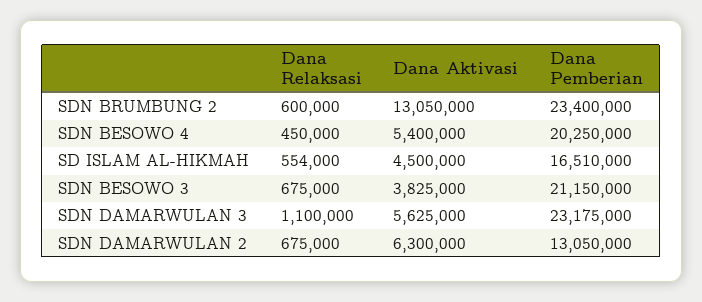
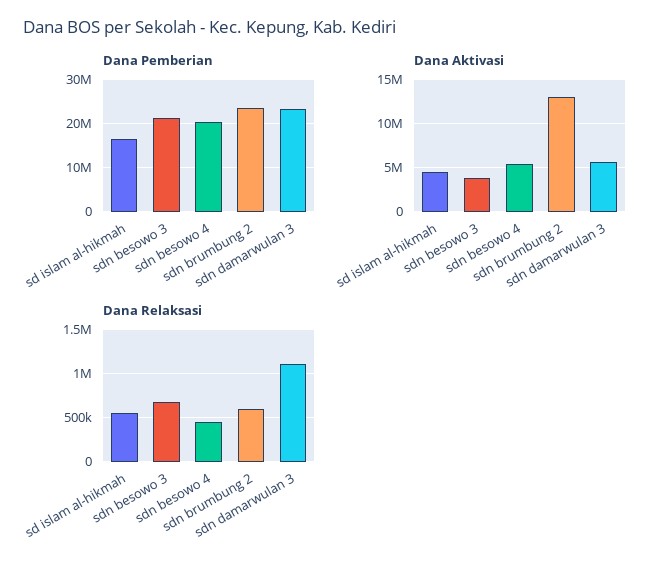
  {
    "Dana Relaksasi": {
      "SDN BRUMBUNG 2": 600000,
      "SDN BESOWO 4": 450000,
      "SD ISLAM AL-HIKMAH": 554000,
      "SDN BESOWO 3": 675000,
-     "SDN DAMARWULAN 3": 1100000,
+     "SDN DAMARWULAN 3": 1100000
-     "SDN DAMARWULAN 2": 675000
    },
    "Dana Aktivasi": {
      "SDN BRUMBUNG 2": 13050000,
      "SDN BESOWO 4": 5400000,
      "SD ISLAM AL-HIKMAH": 4500000,
      "SDN BESOWO 3": 3825000,
-     "SDN DAMARWULAN 3": 5625000,
+     "SDN DAMARWULAN 3": 5625000
-     "SDN DAMARWULAN 2": 6300000
    },
    "Dana Pemberian": {
      "SDN BRUMBUNG 2": 23400000,
      "SDN BESOWO 4": 20250000,
      "SD ISLAM AL-HIKMAH": 16510000,
      "SDN BESOWO 3": 21150000,
-     "SDN DAMARWULAN 3": 23175000,
+     "SDN DAMARWULAN 3": 23175000
-     "SDN DAMARWULAN 2": 13050000
    }
  }

